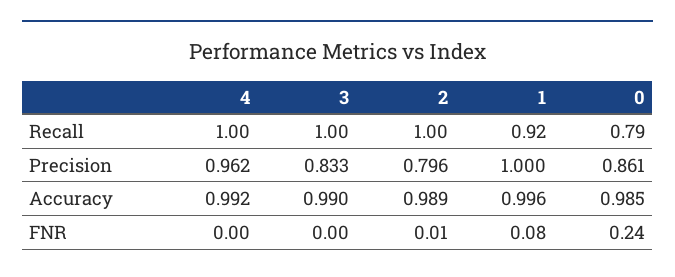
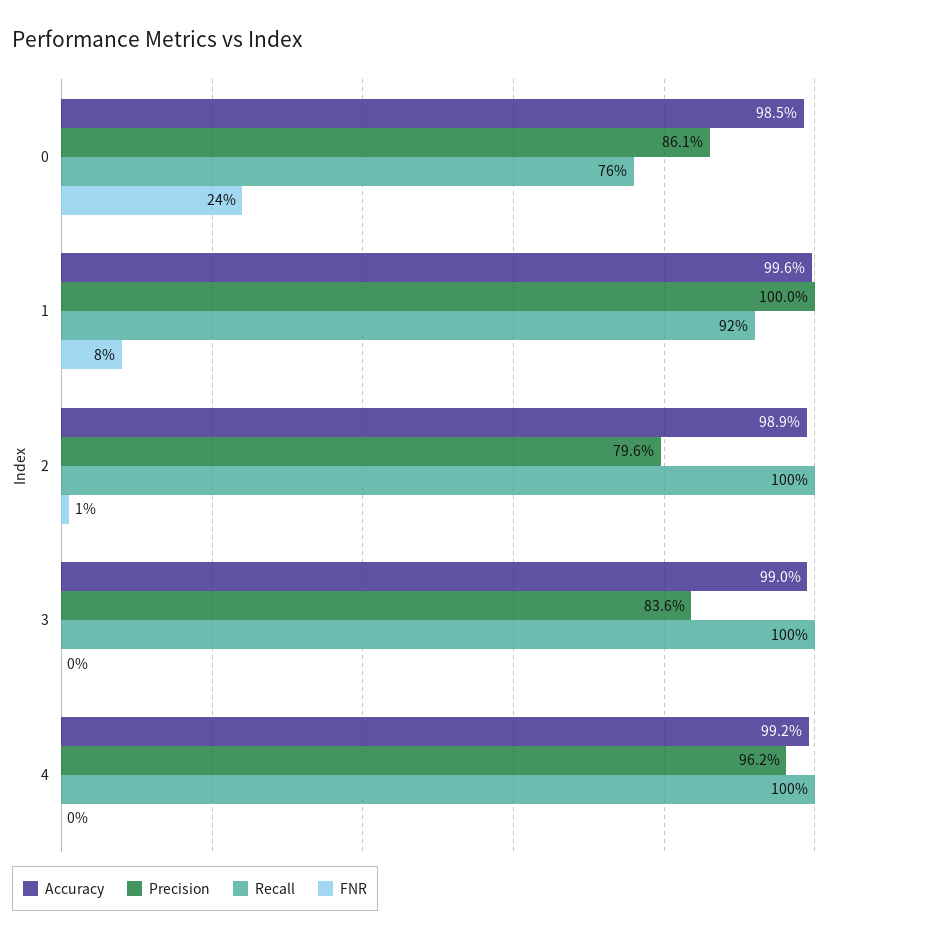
  {
    "Recall": {
      "4": 1,
      "3": 1,
      "2": 1,
      "1": 0.92,
-     "0": 0.79
+     "0": 0.76
    },
    "Precision": {
      "4": 0.962,
-     "3": 0.833,
+     "3": 0.836,
      "2": 0.796,
      "1": 1,
      "0": 0.861
    },
    "Accuracy": {
      "4": 0.992,
      "3": 0.99,
      "2": 0.989,
      "1": 0.996,
      "0": 0.985
    },
    "FNR": {
      "4": 0,
      "3": 0,
      "2": 0.01,
      "1": 0.08,
      "0": 0.24
    }
  }

